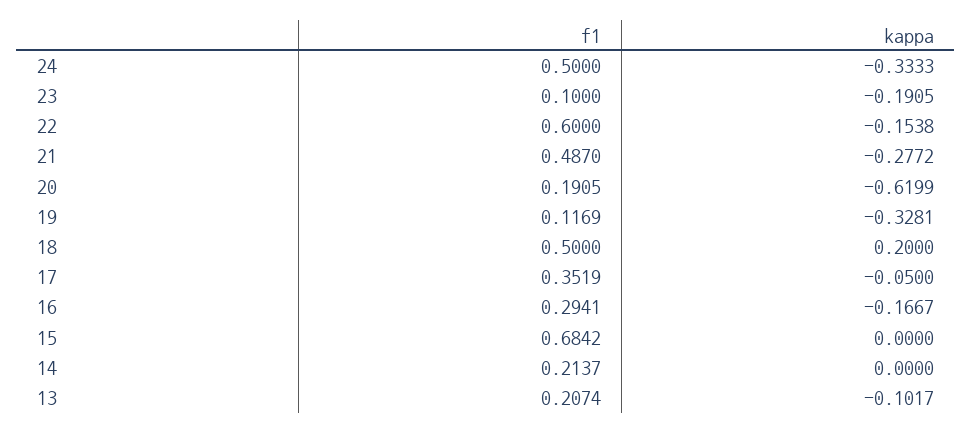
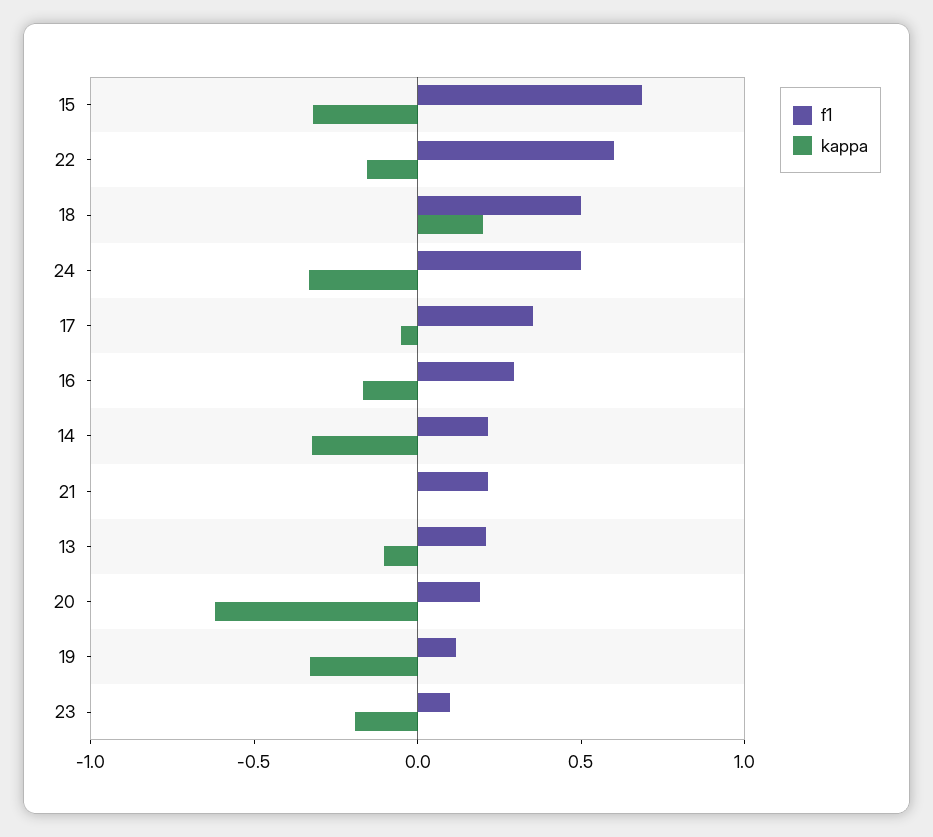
  {
    "f1": {
      "24": 0.5,
      "23": 0.1,
      "22": 0.6,
-     "21": 0.487,
+     "21": 0.2,
      "20": 0.1905,
      "19": 0.1169,
      "18": 0.5,
      "17": 0.3519,
      "16": 0.2941,
      "15": 0.6842,
      "14": 0.2137,
      "13": 0.2074
    },
    "kappa": {
      "24": -0.3333,
      "23": -0.1905,
      "22": -0.1538,
-     "21": -0.2772,
+     "21": 0,
      "20": -0.6199,
      "19": -0.3281,
      "18": 0.2,
      "17": -0.05,
      "16": -0.1667,
-     "15": 0,
+     "15": -0.3,
-     "14": 0,
+     "14": -0.3,
      "13": -0.1017
    }
  }

